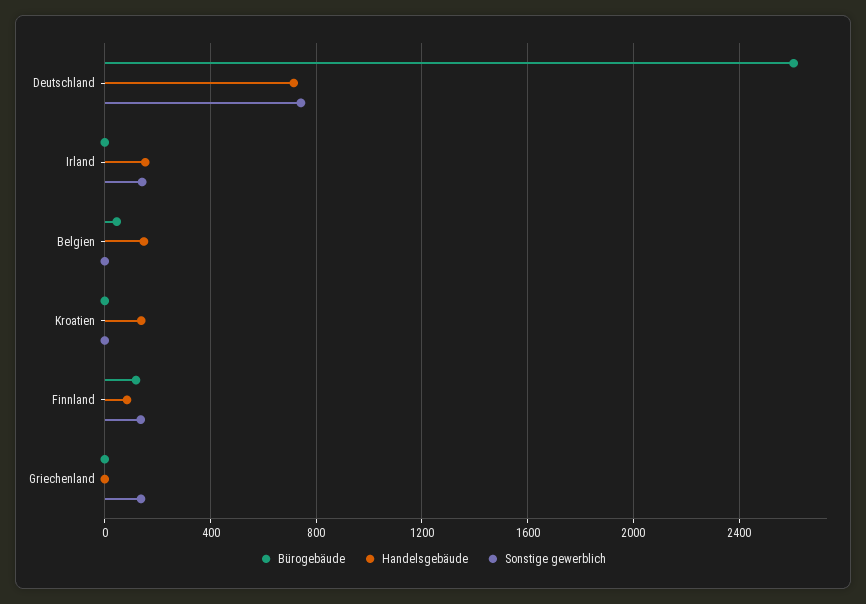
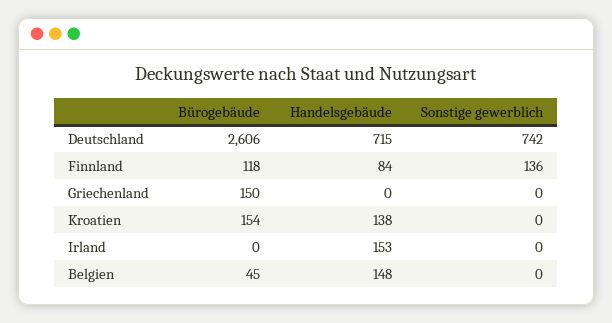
  {
    "Bürogebäude": {
      "Deutschland": 2606,
      "Irland": 0,
      "Belgien": 45,
-     "Kroatien": 0,
+     "Kroatien": 154,
      "Finnland": 118,
-     "Griechenland": 0
+     "Griechenland": 150
    },
    "Handelsgebäude": {
      "Deutschland": 715,
      "Irland": 153,
      "Belgien": 148,
      "Kroatien": 138,
      "Finnland": 84,
      "Griechenland": 0
    },
    "Sonstige gewerblich": {
      "Deutschland": 742,
-     "Irland": 150,
+     "Irland": 0,
      "Belgien": 0,
      "Kroatien": 0,
      "Finnland": 136,
-     "Griechenland": 150
+     "Griechenland": 0
    }
  }

